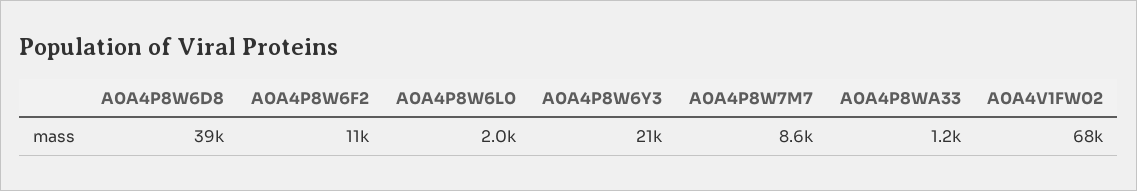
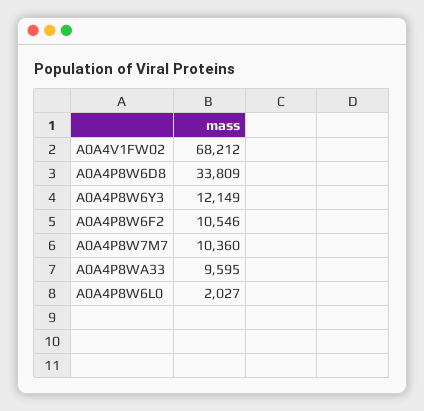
  {
-   "A0A4P8W6D8": 39000,
+   "A0A4P8W6D8": 33809,
    "A0A4P8W6F2": 10546,
    "A0A4P8W6L0": 2027,
-   "A0A4P8W6Y3": 21000,
+   "A0A4P8W6Y3": 12149,
-   "A0A4P8W7M7": 8600,
+   "A0A4P8W7M7": 10360,
-   "A0A4P8WA33": 1200,
+   "A0A4P8WA33": 9595,
    "A0A4V1FW02": 68212
  }

